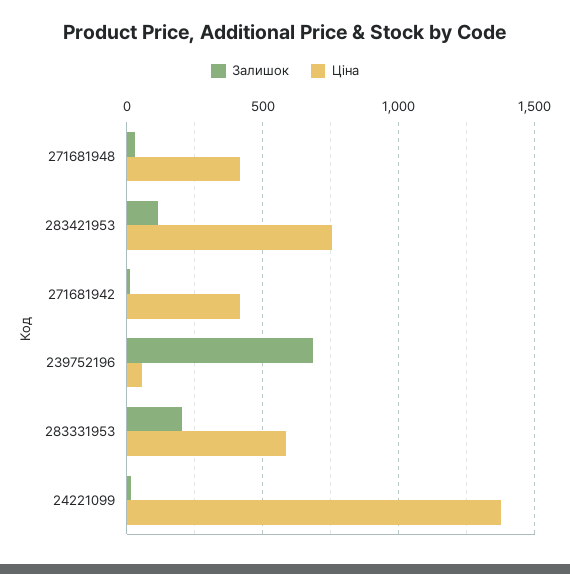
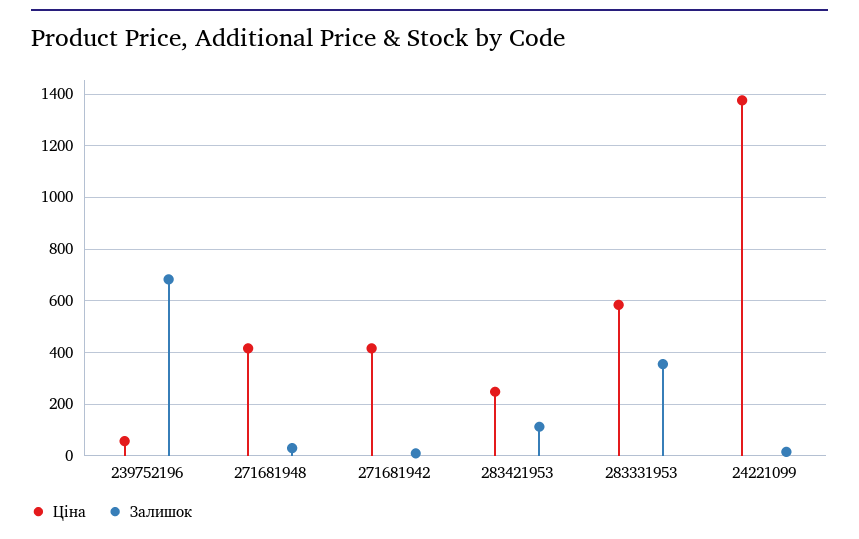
  {
    "Залишок": {
      "271681948": 25,
      "283421953": 125,
      "271681942": 0,
      "239752196": 675,
-     "283331953": 200,
+     "283331953": 350,
      "24221099": 25
    },
    "Ціна": {
      "271681948": 425,
-     "283421953": 750,
+     "283421953": 250,
      "271681942": 425,
      "239752196": 50,
      "283331953": 575,
      "24221099": 1375
    }
  }

